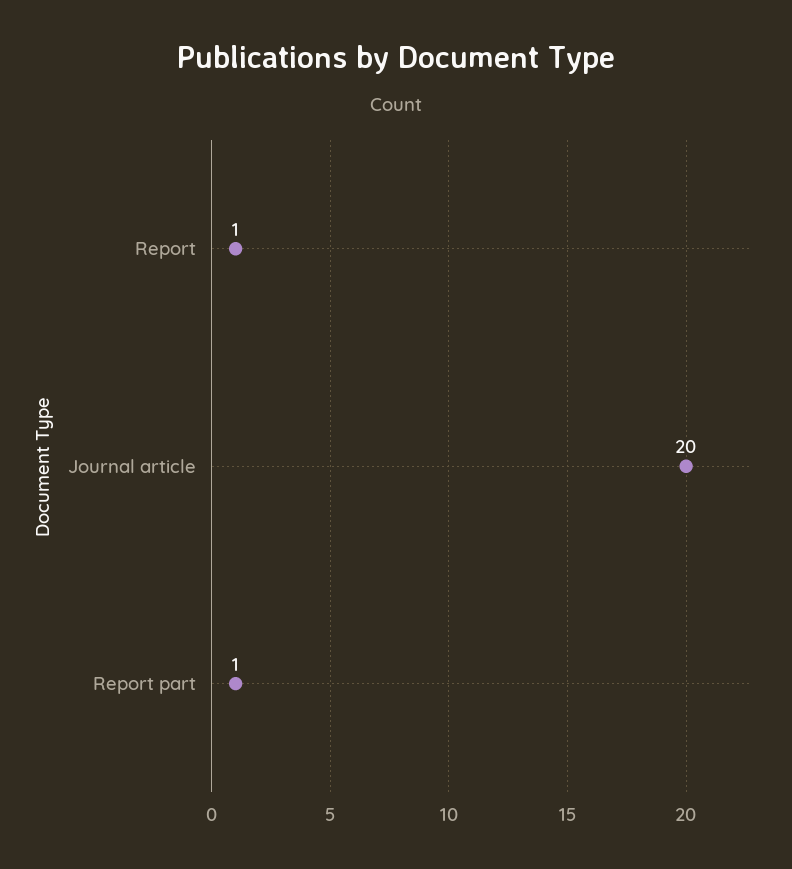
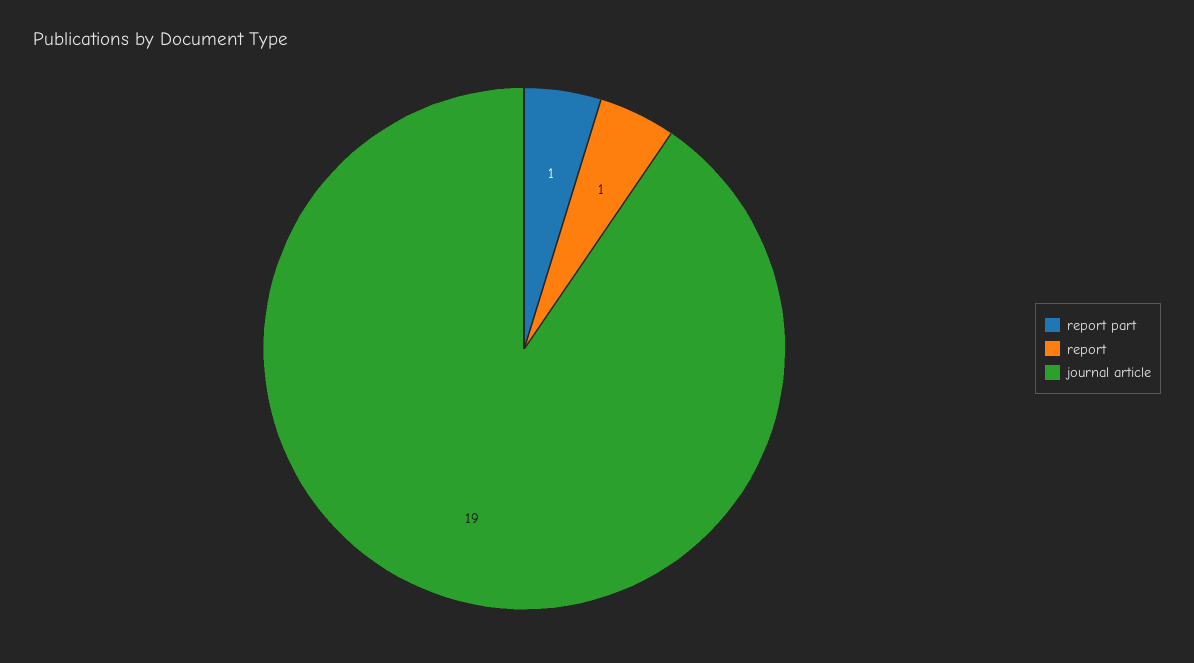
  {
    "Report": 1,
-   "Journal article": 20,
+   "Journal article": 19,
    "Report part": 1
  }

